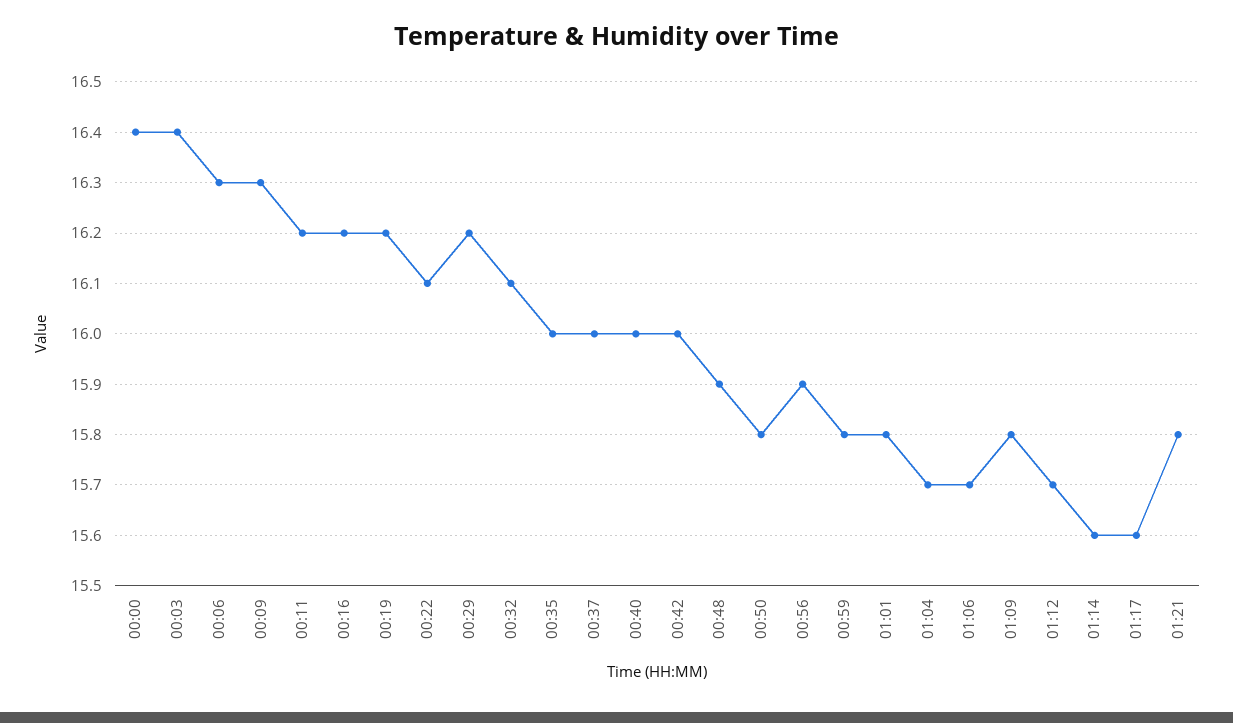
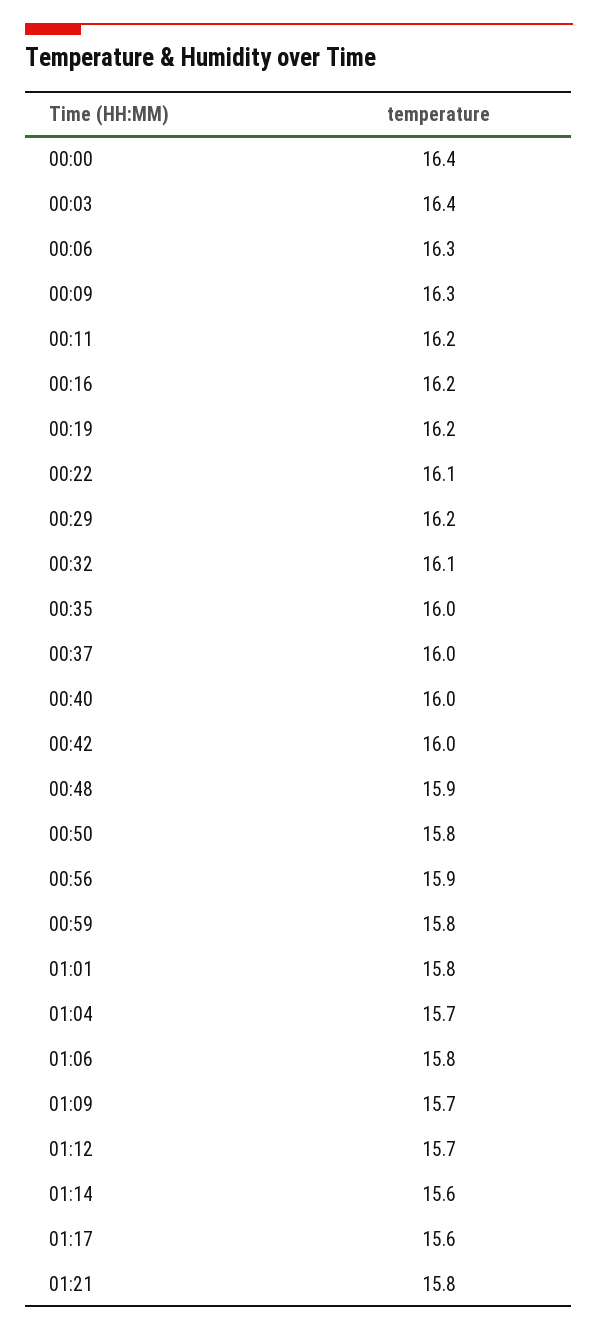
  {
    "00:00": 16.4,
    "00:03": 16.4,
    "00:06": 16.3,
    "00:09": 16.3,
    "00:11": 16.2,
    "00:16": 16.2,
    "00:19": 16.2,
    "00:22": 16.1,
    "00:29": 16.2,
    "00:32": 16.1,
    "00:35": 16,
    "00:37": 16,
    "00:40": 16,
    "00:42": 16,
    "00:48": 15.9,
    "00:50": 15.8,
    "00:56": 15.9,
    "00:59": 15.8,
    "01:01": 15.8,
    "01:04": 15.7,
-   "01:06": 15.7,
+   "01:06": 15.8,
-   "01:09": 15.8,
+   "01:09": 15.7,
    "01:12": 15.7,
    "01:14": 15.6,
    "01:17": 15.6,
    "01:21": 15.8
  }

